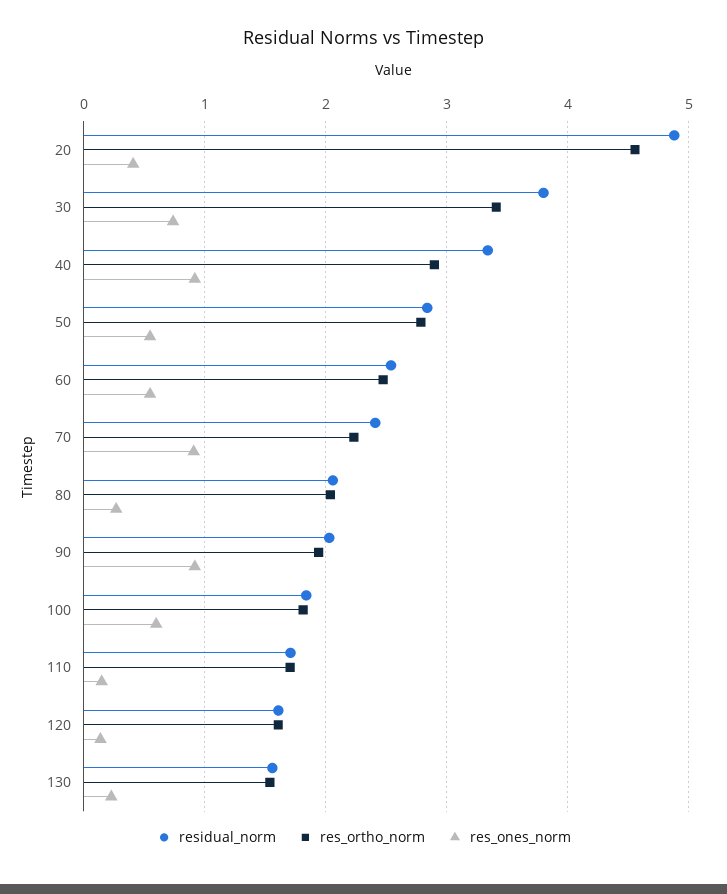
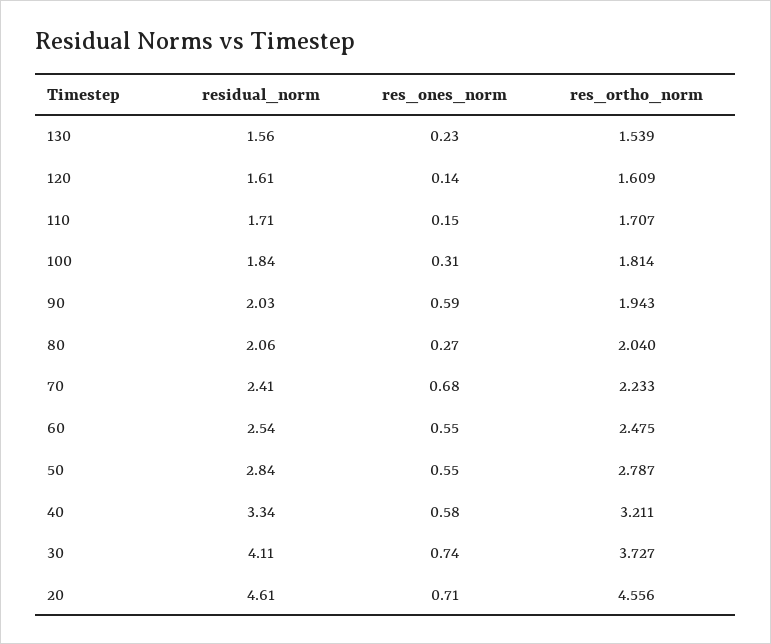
  {
    "residual_norm": {
-     "20": 4.9,
+     "20": 4.61,
-     "30": 3.8,
+     "30": 4.11,
      "40": 3.34,
      "50": 2.84,
      "60": 2.54,
      "70": 2.41,
      "80": 2.06,
      "90": 2.03,
      "100": 1.84,
      "110": 1.71,
      "120": 1.61,
      "130": 1.56
    },
    "res_ortho_norm": {
      "20": 4.556,
-     "30": 3.4,
+     "30": 3.727,
-     "40": 2.9,
+     "40": 3.211,
      "50": 2.787,
      "60": 2.475,
      "70": 2.233,
      "80": 2.04,
      "90": 1.943,
      "100": 1.814,
      "110": 1.707,
      "120": 1.609,
      "130": 1.539
    },
    "res_ones_norm": {
-     "20": 0.4,
+     "20": 0.71,
      "30": 0.74,
-     "40": 0.9,
+     "40": 0.58,
      "50": 0.55,
      "60": 0.55,
-     "70": 0.9,
+     "70": 0.68,
      "80": 0.27,
-     "90": 0.9,
+     "90": 0.59,
-     "100": 0.6,
+     "100": 0.31,
      "110": 0.15,
      "120": 0.14,
      "130": 0.23
    }
  }

